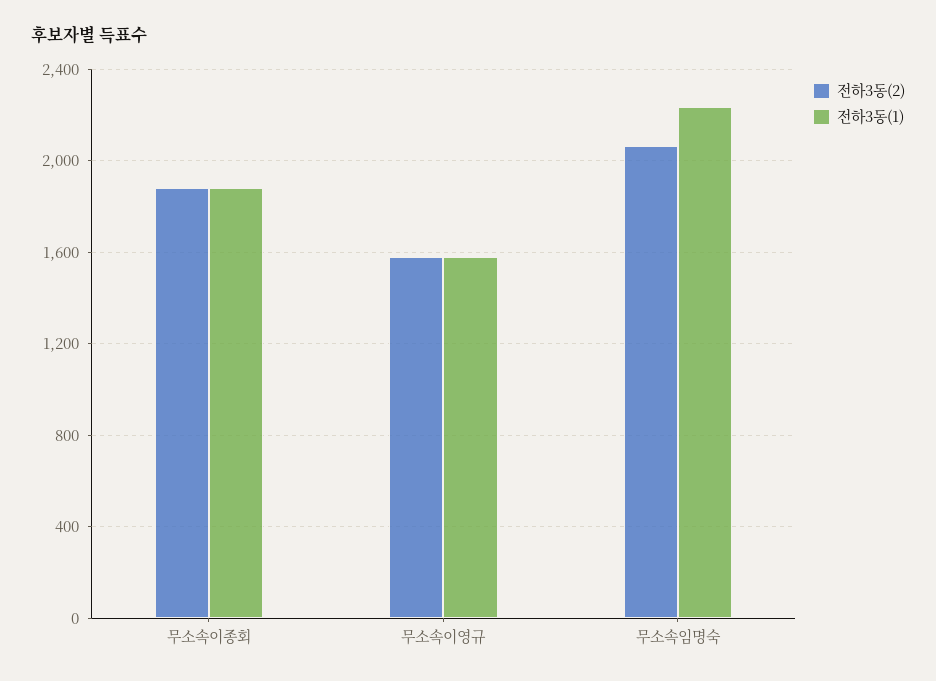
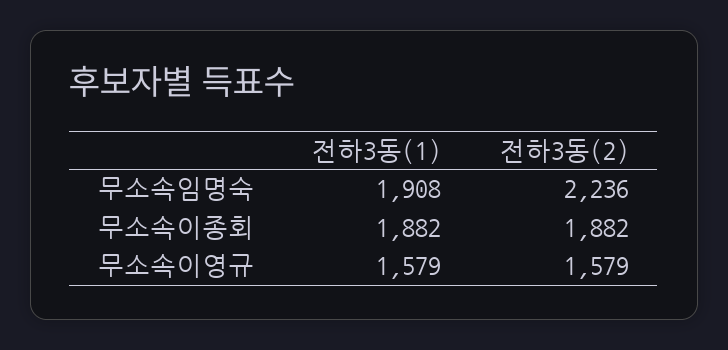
  {
    "전하3동(2)": {
      "무소속이종회": 1882,
      "무소속이영규": 1579,
-     "무소속임명숙": 2050
+     "무소속임명숙": 2236
    },
    "전하3동(1)": {
      "무소속이종회": 1882,
      "무소속이영규": 1579,
-     "무소속임명숙": 2250
+     "무소속임명숙": 1908
    }
  }

